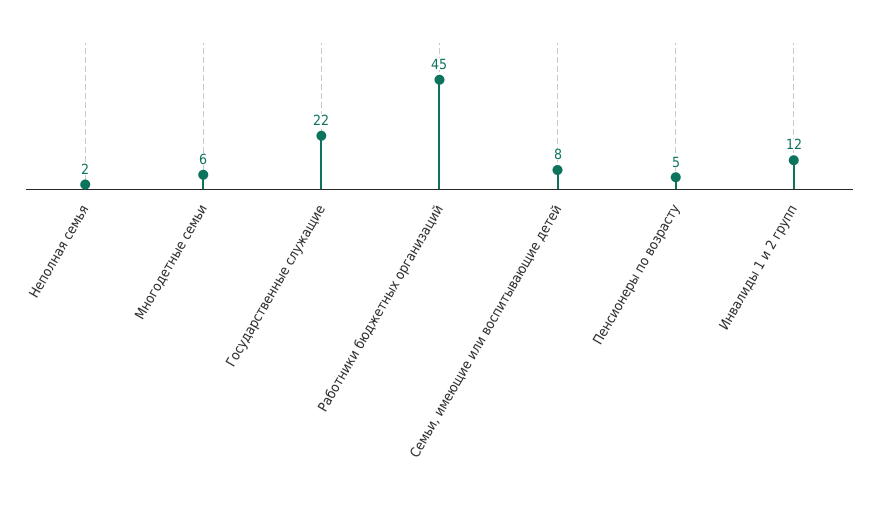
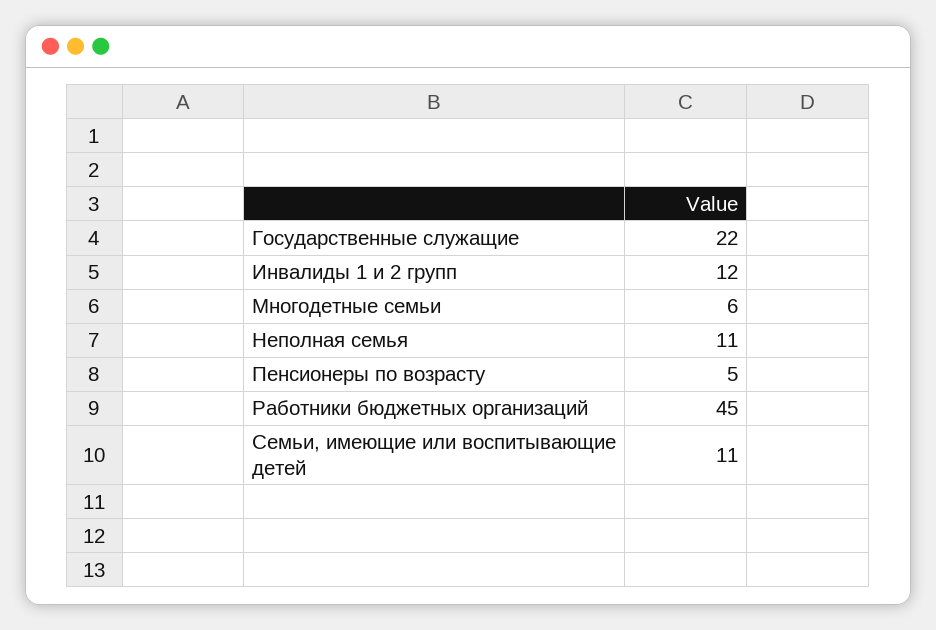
  {
-   "Неполная семья": 2,
+   "Неполная семья": 11,
    "Многодетные семьи": 6,
    "Государственные служащие": 22,
    "Работники бюджетных организаций": 45,
-   "Семьи, имеющие или воспитывающие детей": 8,
+   "Семьи, имеющие или воспитывающие детей": 11,
    "Пенсионеры по возрасту": 5,
    "Инвалиды 1 и 2 групп": 12
  }

